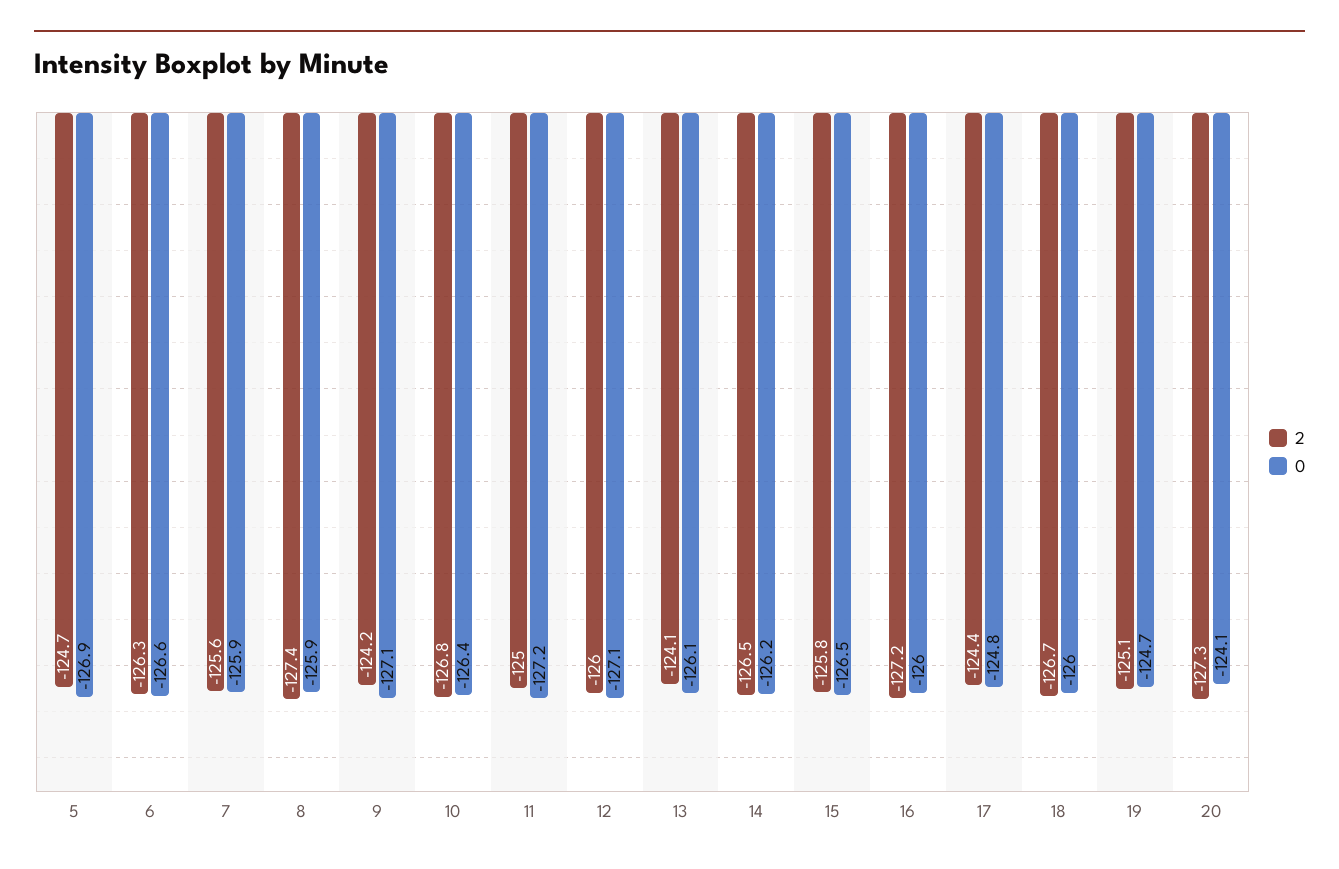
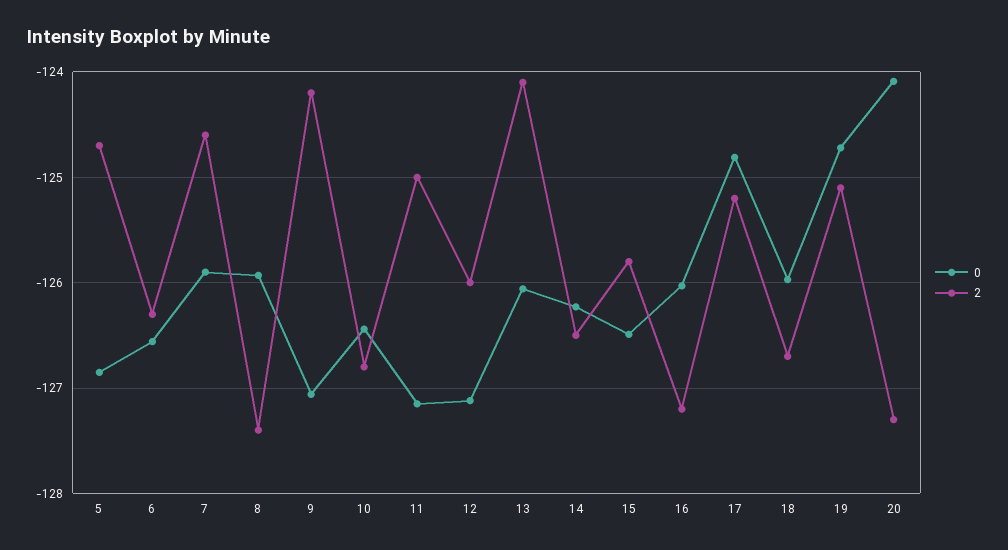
  {
    "2": {
      "5": -124.7,
      "6": -126.3,
-     "7": -125.6,
+     "7": -124.6,
      "8": -127.4,
      "9": -124.2,
      "10": -126.8,
      "11": -125,
      "12": -126,
      "13": -124.1,
      "14": -126.5,
      "15": -125.8,
      "16": -127.2,
-     "17": -124.4,
+     "17": -125.2,
      "18": -126.7,
      "19": -125.1,
      "20": -127.3
    },
    "0": {
      "5": -126.9,
      "6": -126.6,
      "7": -125.9,
      "8": -125.9,
      "9": -127.1,
      "10": -126.4,
      "11": -127.2,
      "12": -127.1,
      "13": -126.1,
      "14": -126.2,
      "15": -126.5,
      "16": -126,
      "17": -124.8,
      "18": -126,
      "19": -124.7,
      "20": -124.1
    }
  }

